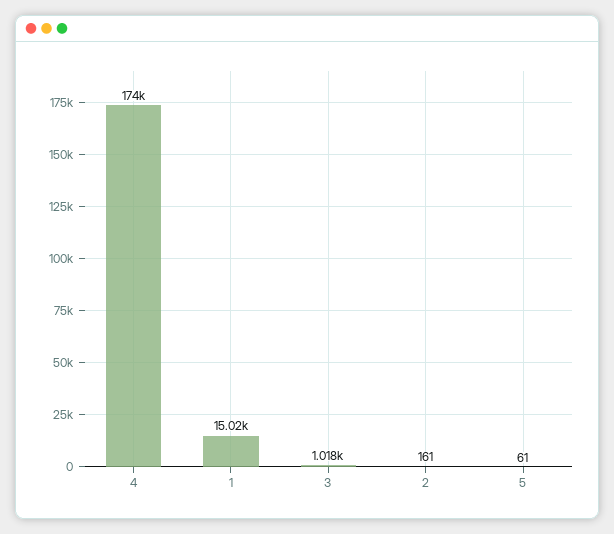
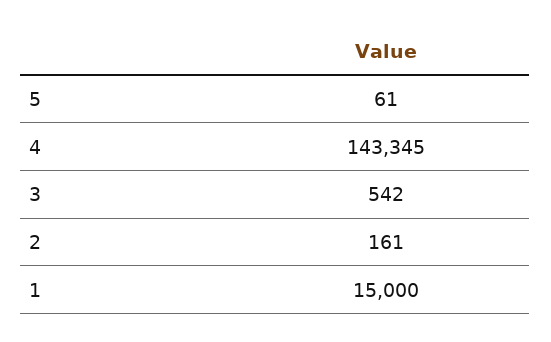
  {
-   "4": 174000,
+   "4": 143345,
-   "1": 15020,
+   "1": 15000,
-   "3": 1018,
+   "3": 542,
    "2": 161,
    "5": 61
  }

